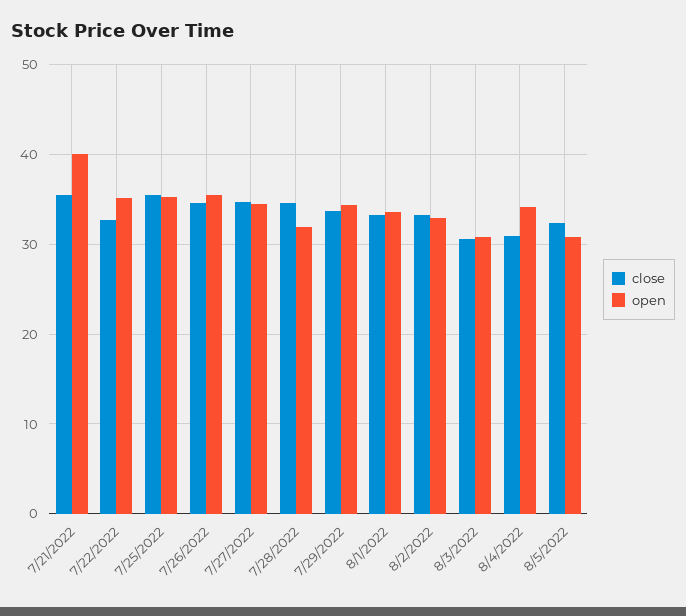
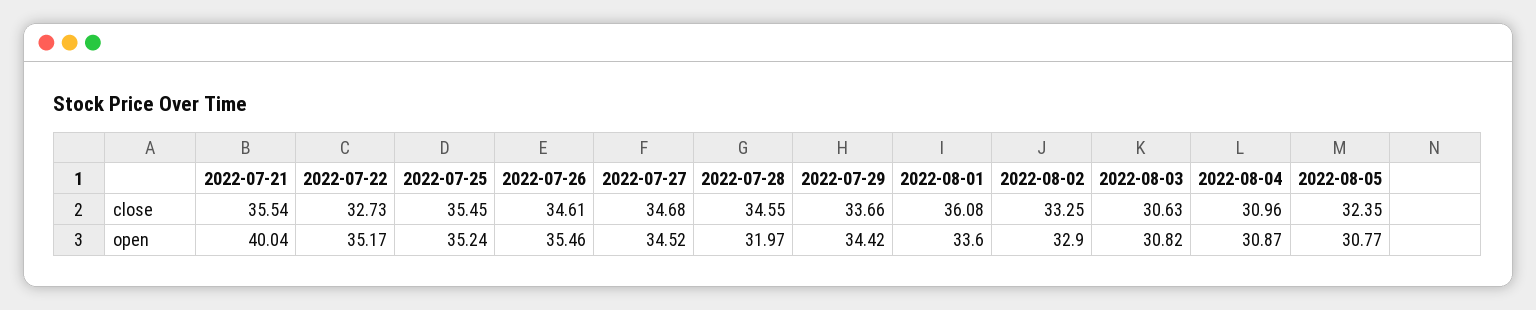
  {
    "close": {
      "7/21/2022": 35.54,
      "7/22/2022": 32.73,
      "7/25/2022": 35.45,
      "7/26/2022": 34.61,
      "7/27/2022": 34.68,
      "7/28/2022": 34.55,
      "7/29/2022": 33.66,
-     "8/1/2022": 33,
+     "8/1/2022": 36.08,
      "8/2/2022": 33.25,
      "8/3/2022": 30.63,
      "8/4/2022": 30.96,
      "8/5/2022": 32.35
    },
    "open": {
      "7/21/2022": 40.04,
      "7/22/2022": 35.17,
      "7/25/2022": 35.24,
      "7/26/2022": 35.46,
      "7/27/2022": 34.52,
      "7/28/2022": 31.97,
      "7/29/2022": 34.42,
      "8/1/2022": 33.6,
      "8/2/2022": 32.9,
      "8/3/2022": 30.82,
-     "8/4/2022": 34,
+     "8/4/2022": 30.87,
      "8/5/2022": 30.77
    }
  }

